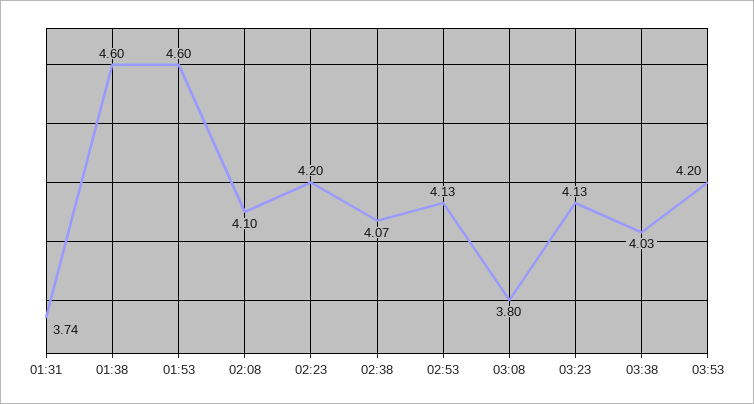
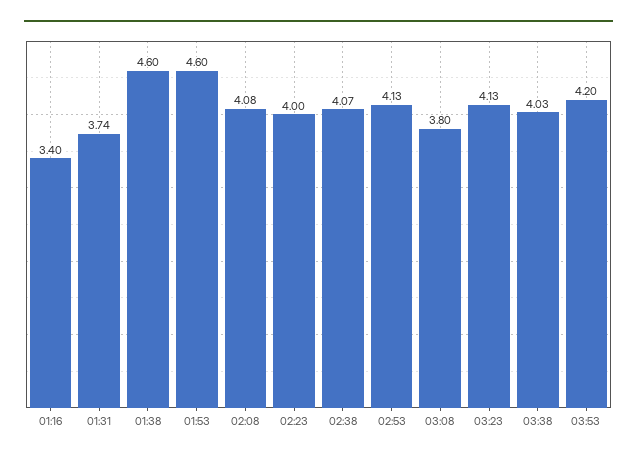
  {
    "01:31": 3.74,
    "01:38": 4.6,
    "01:53": 4.6,
-   "02:08": 4.1,
+   "02:08": 4.08,
-   "02:23": 4.2,
+   "02:23": 4,
    "02:38": 4.07,
    "02:53": 4.13,
    "03:08": 3.8,
    "03:23": 4.13,
    "03:38": 4.03,
-   "03:53": 4.2
+   "03:53": 4.2,
+   "01:16": 3.4
  }

